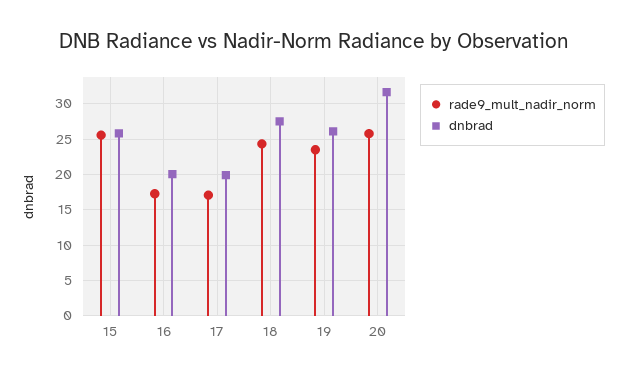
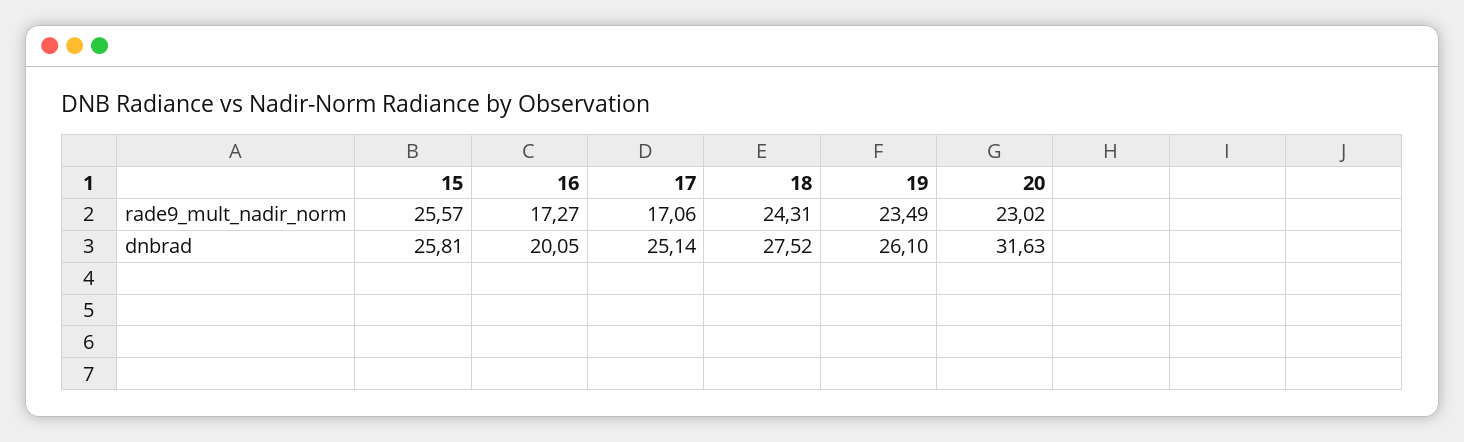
  {
    "rade9_mult_nadir_norm": {
      "15": 25.57,
      "16": 17.27,
      "17": 17.06,
      "18": 24.31,
      "19": 23.49,
-     "20": 26
+     "20": 23.02
    },
    "dnbrad": {
      "15": 25.81,
      "16": 20.05,
-     "17": 20,
+     "17": 25.14,
      "18": 27.52,
      "19": 26.1,
      "20": 31.63
    }
  }

